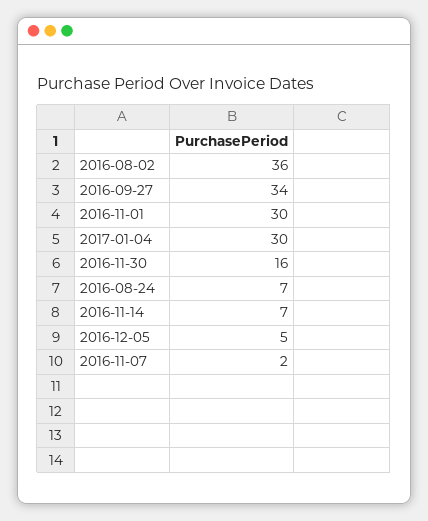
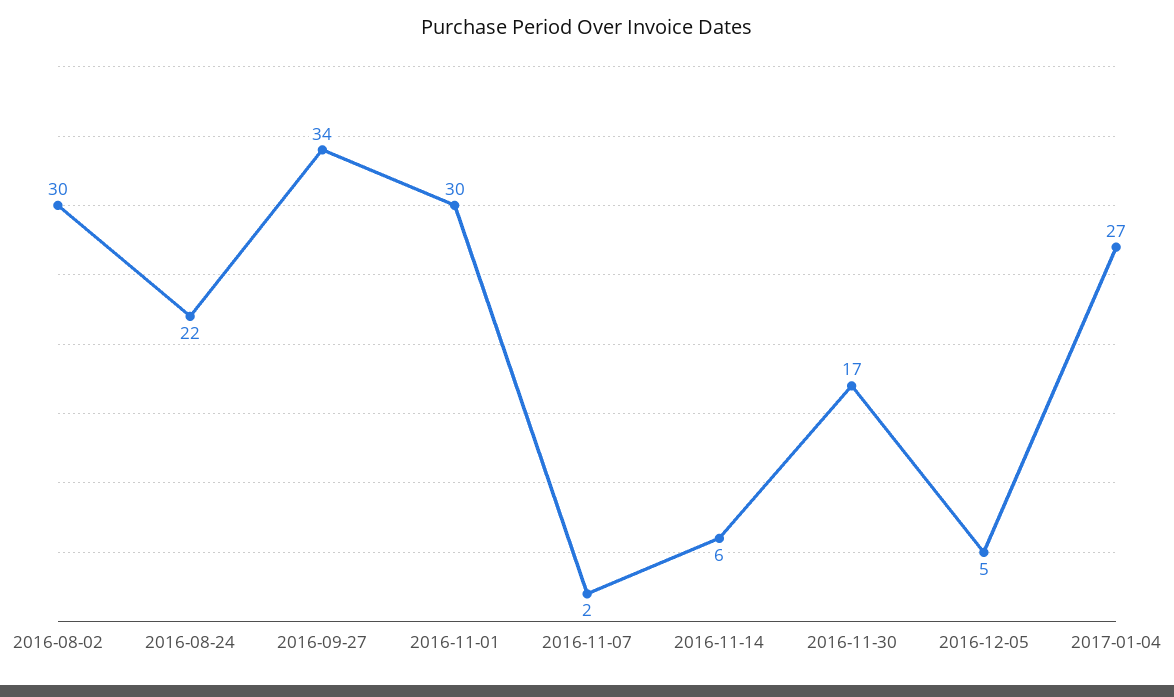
  {
-   "2016-08-02": 36,
+   "2016-08-02": 30,
    "2016-09-27": 34,
    "2016-11-01": 30,
-   "2017-01-04": 30,
+   "2017-01-04": 27,
-   "2016-11-30": 16,
+   "2016-11-30": 17,
-   "2016-08-24": 7,
+   "2016-08-24": 22,
-   "2016-11-14": 7,
+   "2016-11-14": 6,
    "2016-12-05": 5,
    "2016-11-07": 2
  }

